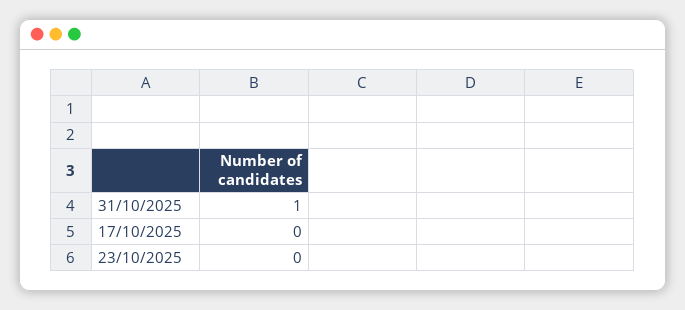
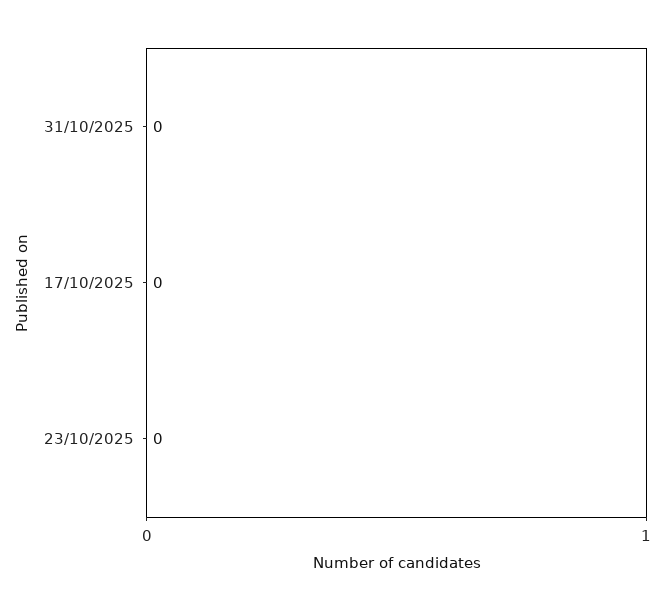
  {
-   "31/10/2025": 1,
+   "31/10/2025": 0,
    "17/10/2025": 0,
    "23/10/2025": 0
  }

